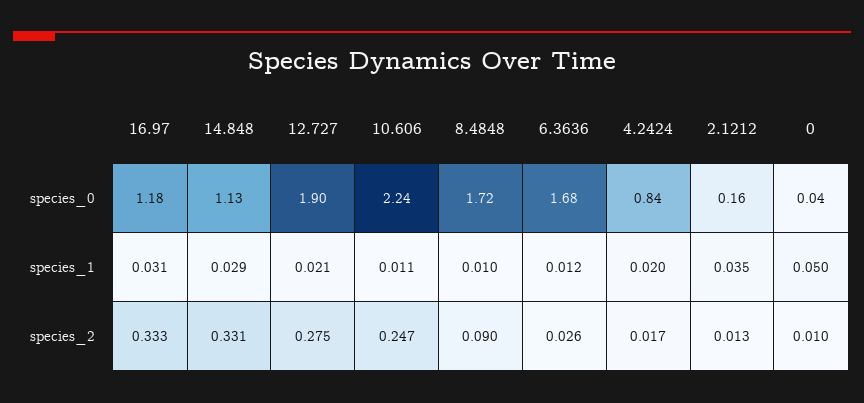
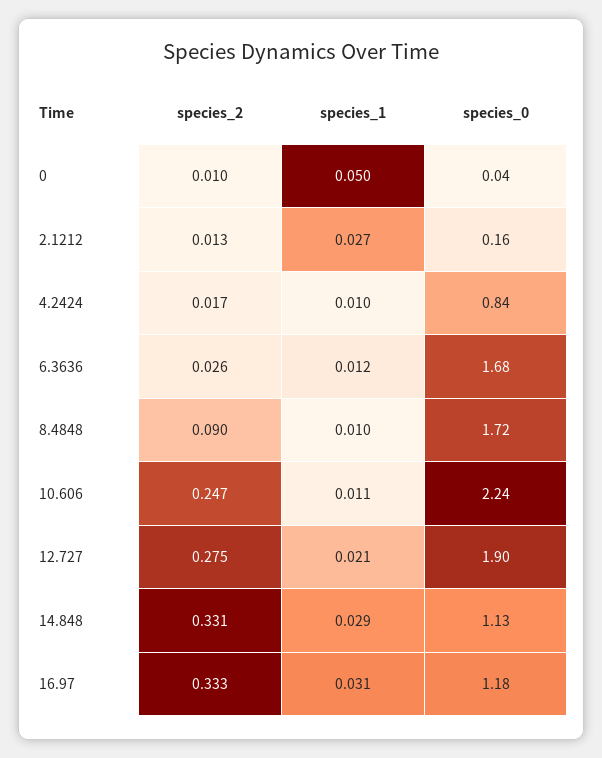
  {
    "16.97": {
      "species_0": 1.18,
      "species_1": 0.031,
      "species_2": 0.333
    },
    "14.848": {
      "species_0": 1.13,
      "species_1": 0.029,
      "species_2": 0.331
    },
    "12.727": {
      "species_0": 1.9,
      "species_1": 0.021,
      "species_2": 0.275
    },
    "10.606": {
      "species_0": 2.24,
      "species_1": 0.011,
      "species_2": 0.247
    },
    "8.4848": {
      "species_0": 1.72,
      "species_1": 0.01,
      "species_2": 0.09
    },
    "6.3636": {
      "species_0": 1.68,
      "species_1": 0.012,
      "species_2": 0.026
    },
    "4.2424": {
      "species_0": 0.84,
-     "species_1": 0.02,
+     "species_1": 0.01,
      "species_2": 0.017
    },
    "2.1212": {
      "species_0": 0.16,
-     "species_1": 0.035,
+     "species_1": 0.027,
      "species_2": 0.013
    },
    "0": {
      "species_0": 0.04,
      "species_1": 0.05,
      "species_2": 0.01
    }
  }

